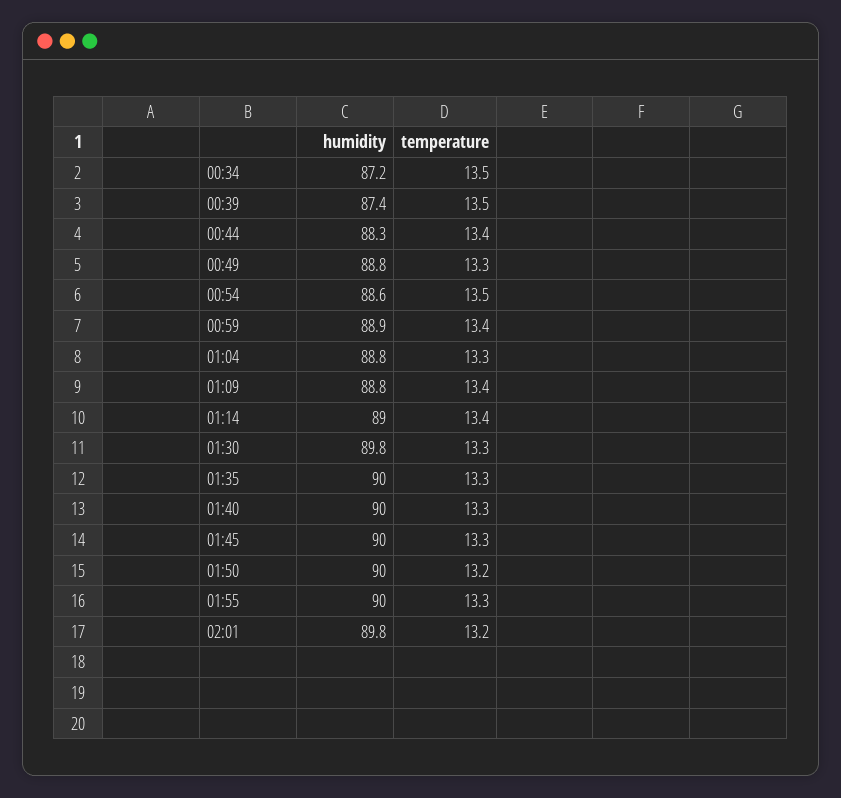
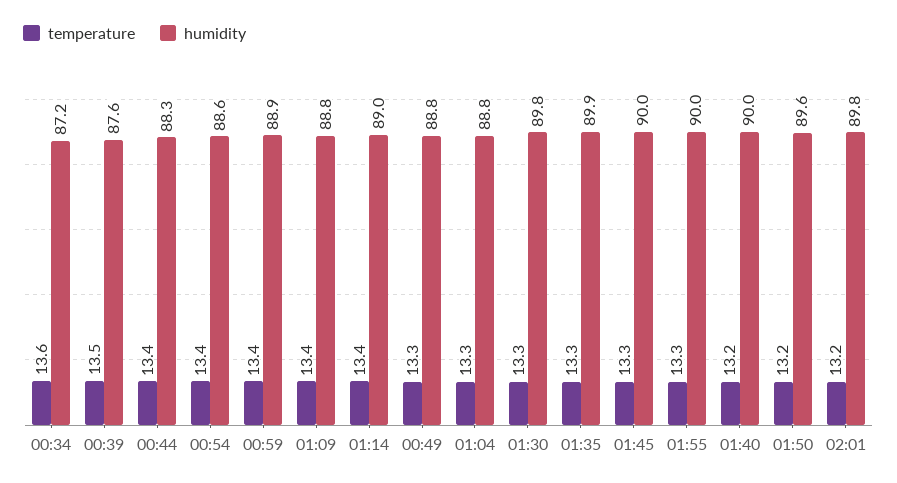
  {
    "humidity": {
      "00:34": 87.2,
-     "00:39": 87.4,
+     "00:39": 87.6,
      "00:44": 88.3,
      "00:49": 88.8,
      "00:54": 88.6,
      "00:59": 88.9,
      "01:04": 88.8,
      "01:09": 88.8,
      "01:14": 89,
      "01:30": 89.8,
-     "01:35": 90,
+     "01:35": 89.9,
      "01:40": 90,
      "01:45": 90,
-     "01:50": 90,
+     "01:50": 89.6,
      "01:55": 90,
      "02:01": 89.8
    },
    "temperature": {
-     "00:34": 13.5,
+     "00:34": 13.6,
      "00:39": 13.5,
      "00:44": 13.4,
      "00:49": 13.3,
-     "00:54": 13.5,
+     "00:54": 13.4,
      "00:59": 13.4,
      "01:04": 13.3,
      "01:09": 13.4,
      "01:14": 13.4,
      "01:30": 13.3,
      "01:35": 13.3,
-     "01:40": 13.3,
+     "01:40": 13.2,
      "01:45": 13.3,
      "01:50": 13.2,
      "01:55": 13.3,
      "02:01": 13.2
    }
  }

